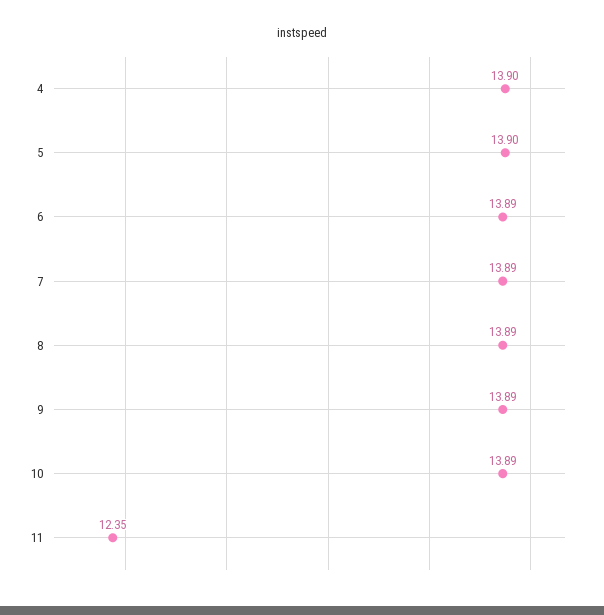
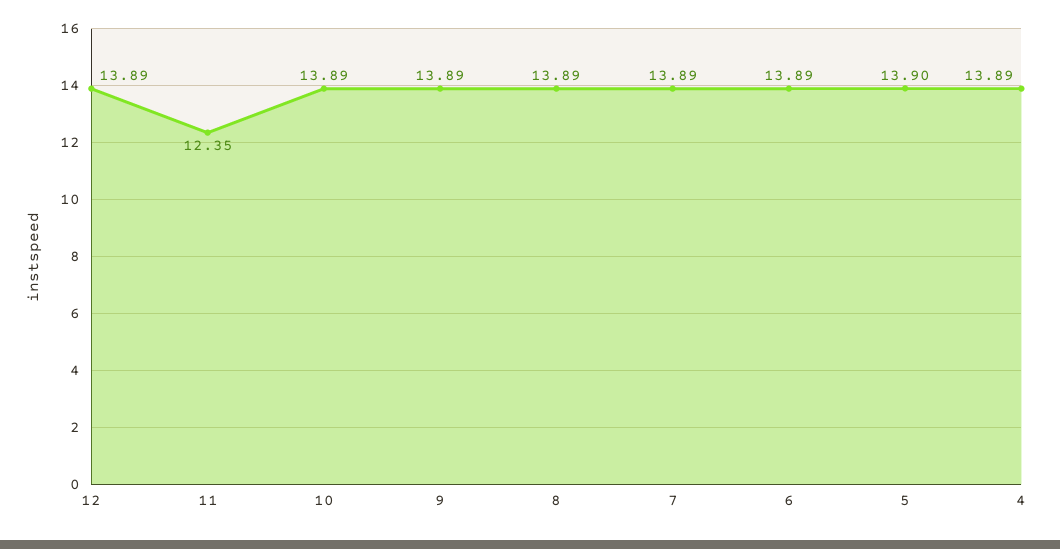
  {
-   "4": 13.9,
+   "4": 13.89,
    "5": 13.9,
    "6": 13.89,
    "7": 13.89,
    "8": 13.89,
    "9": 13.89,
    "10": 13.89,
-   "11": 12.35
+   "11": 12.35,
+   "12": 13.89
  }

